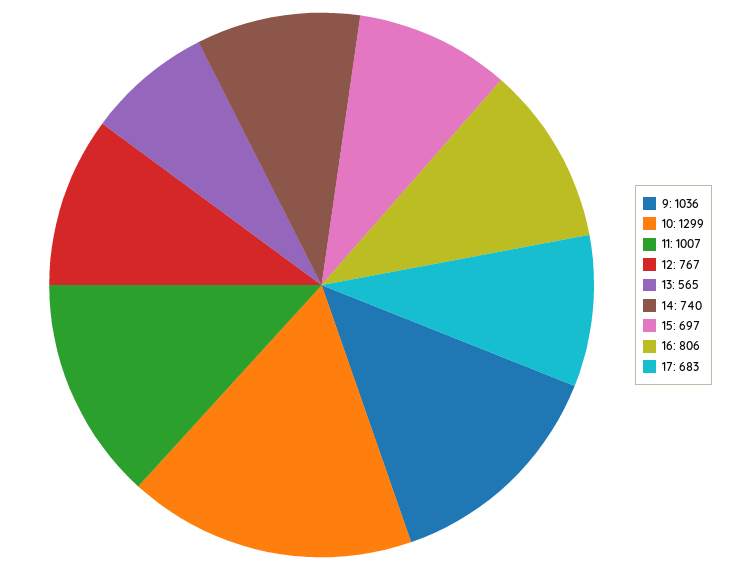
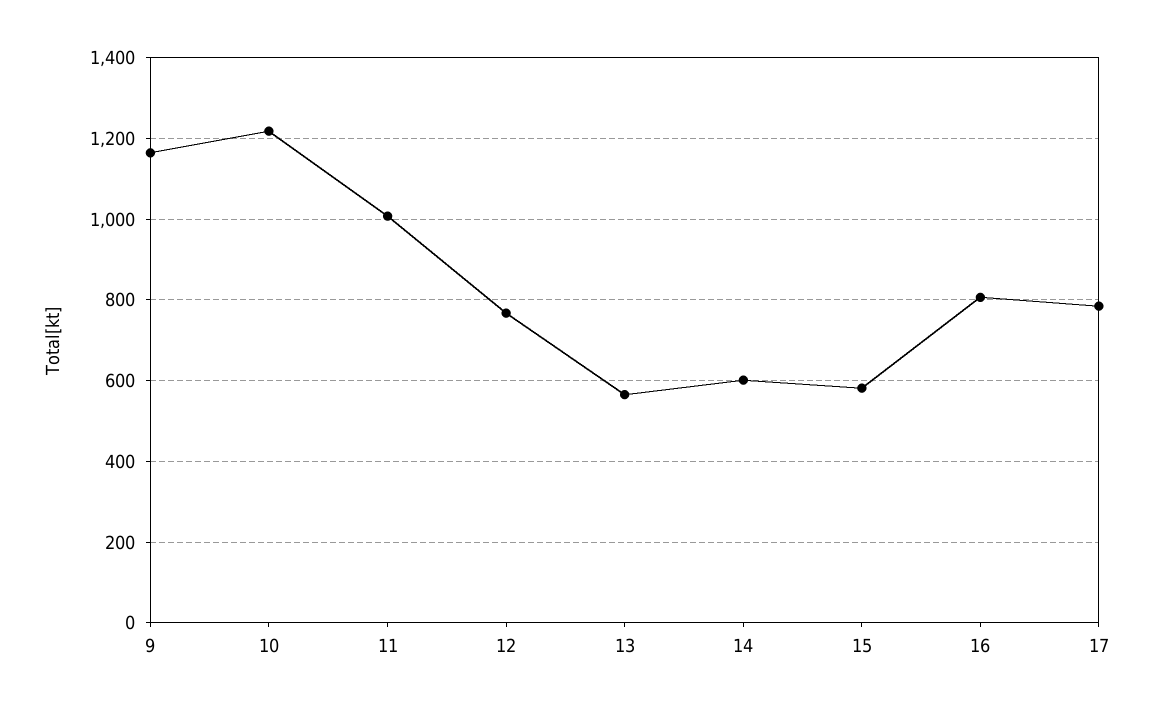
  {
-   "9": 1036,
+   "9": 1160,
-   "10": 1299,
+   "10": 1220,
    "11": 1007,
    "12": 767,
    "13": 565,
-   "14": 740,
+   "14": 600,
-   "15": 697,
+   "15": 580,
    "16": 806,
-   "17": 683
+   "17": 780
  }

